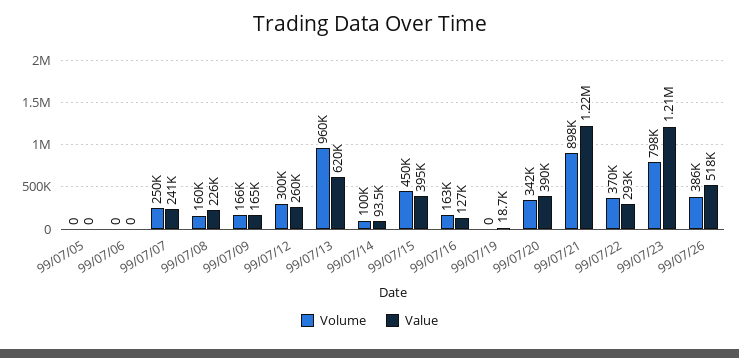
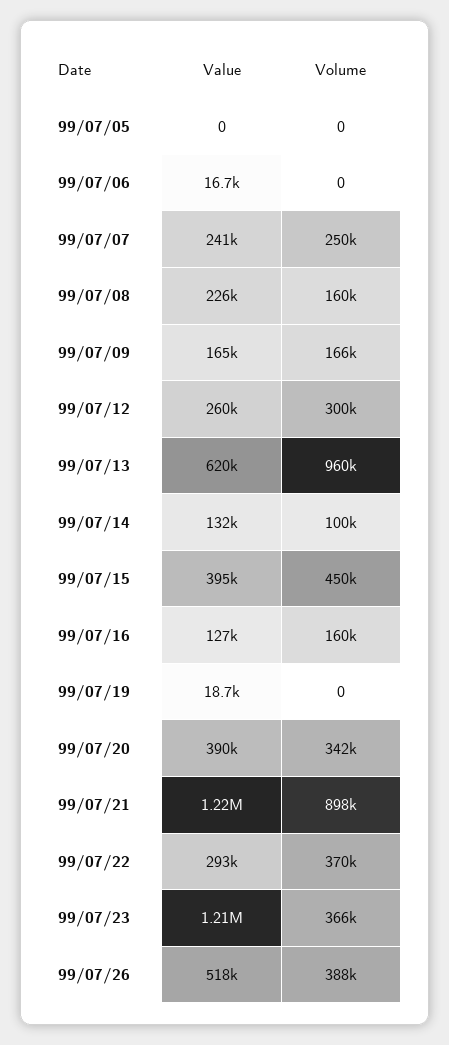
  {
    "Volume": {
      "99/07/05": 0,
      "99/07/06": 0,
      "99/07/07": 250000,
      "99/07/08": 160000,
      "99/07/09": 166000,
      "99/07/12": 300000,
      "99/07/13": 960000,
      "99/07/14": 100000,
      "99/07/15": 450000,
-     "99/07/16": 163000,
+     "99/07/16": 160000,
      "99/07/19": 0,
      "99/07/20": 342000,
      "99/07/21": 898000,
      "99/07/22": 370000,
-     "99/07/23": 798000,
+     "99/07/23": 366000,
-     "99/07/26": 386000
+     "99/07/26": 388000
    },
    "Value": {
      "99/07/05": 0,
-     "99/07/06": 0,
+     "99/07/06": 16700,
      "99/07/07": 241000,
      "99/07/08": 226000,
      "99/07/09": 165000,
      "99/07/12": 260000,
      "99/07/13": 620000,
-     "99/07/14": 93500,
+     "99/07/14": 132000,
      "99/07/15": 395000,
      "99/07/16": 127000,
      "99/07/19": 18700,
      "99/07/20": 390000,
      "99/07/21": 1220000,
      "99/07/22": 293000,
      "99/07/23": 1210000,
      "99/07/26": 518000
    }
  }

